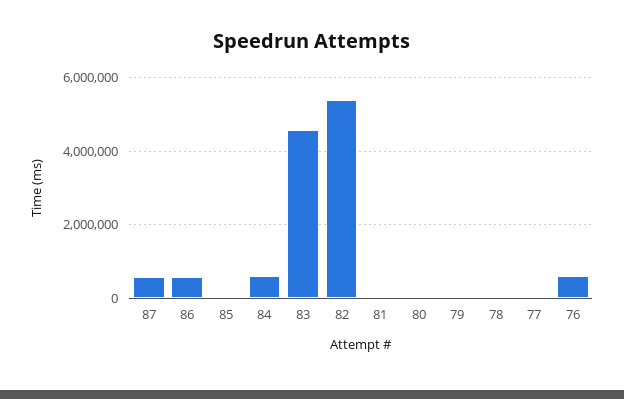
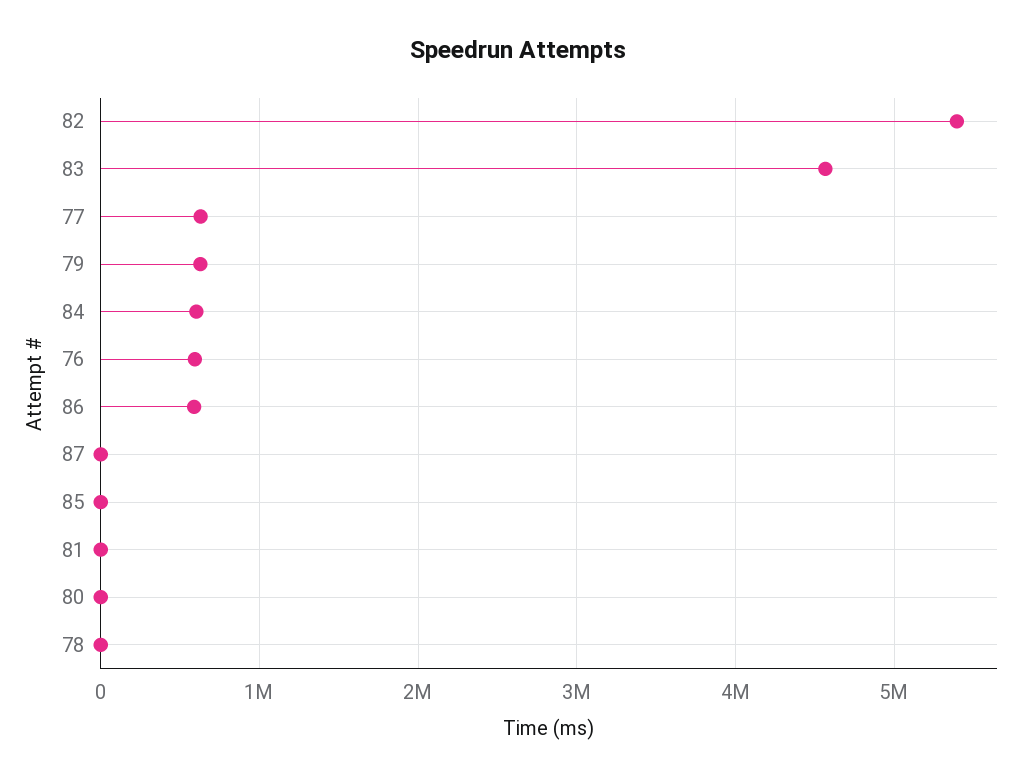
  {
-   "87": 600000,
+   "87": 0,
    "86": 600000,
    "85": 0,
    "84": 600000,
    "83": 4600000,
    "82": 5400000,
    "81": 0,
    "80": 0,
-   "79": 0,
+   "79": 600000,
    "78": 0,
-   "77": 0,
+   "77": 600000,
    "76": 600000
  }

